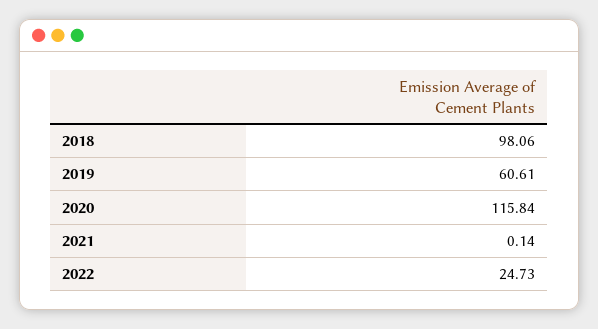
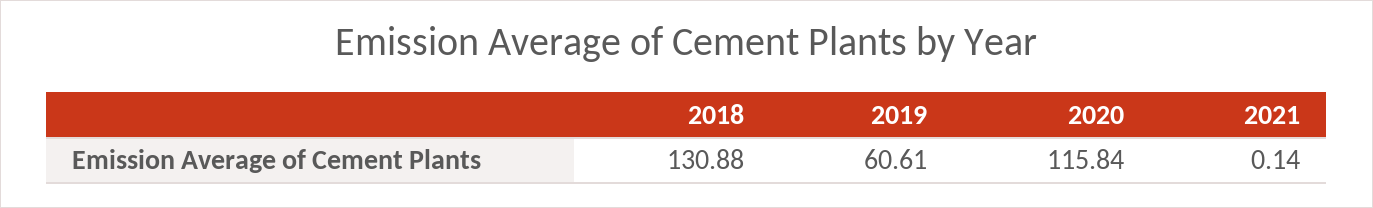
  {
-   "2018": 98.06,
+   "2018": 130.88,
    "2019": 60.61,
    "2020": 115.84,
-   "2021": 0.14,
+   "2021": 0.14
-   "2022": 24.73
  }

